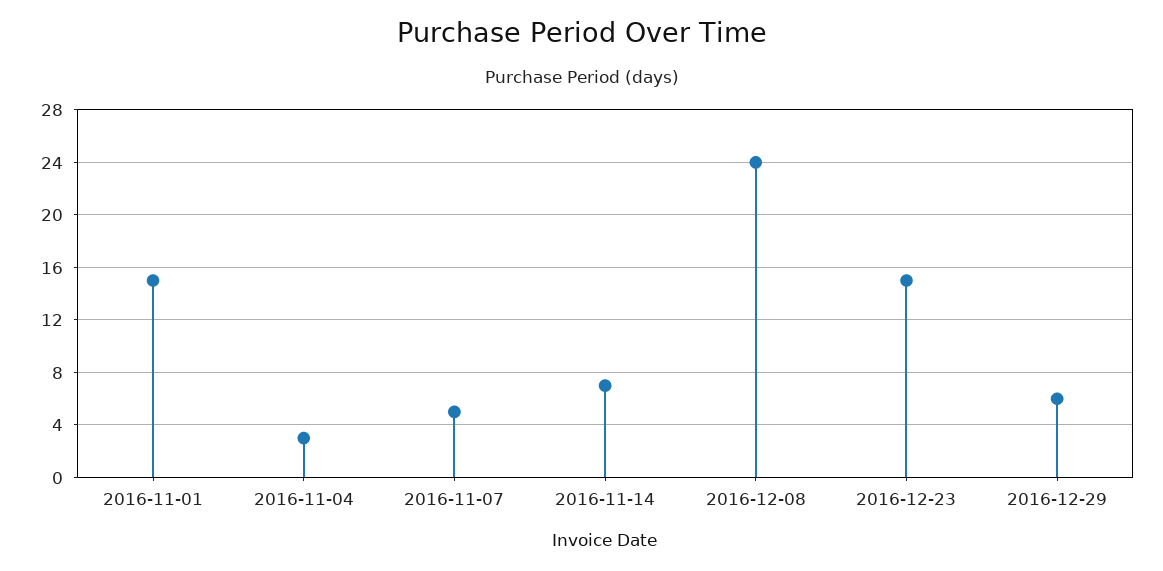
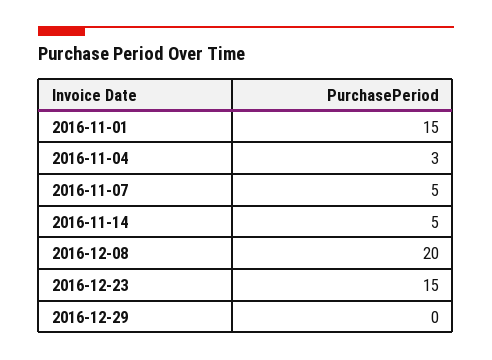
  {
    "2016-11-01": 15,
    "2016-11-04": 3,
    "2016-11-07": 5,
-   "2016-11-14": 7,
+   "2016-11-14": 5,
-   "2016-12-08": 24,
+   "2016-12-08": 20,
    "2016-12-23": 15,
-   "2016-12-29": 6
+   "2016-12-29": 0
  }

